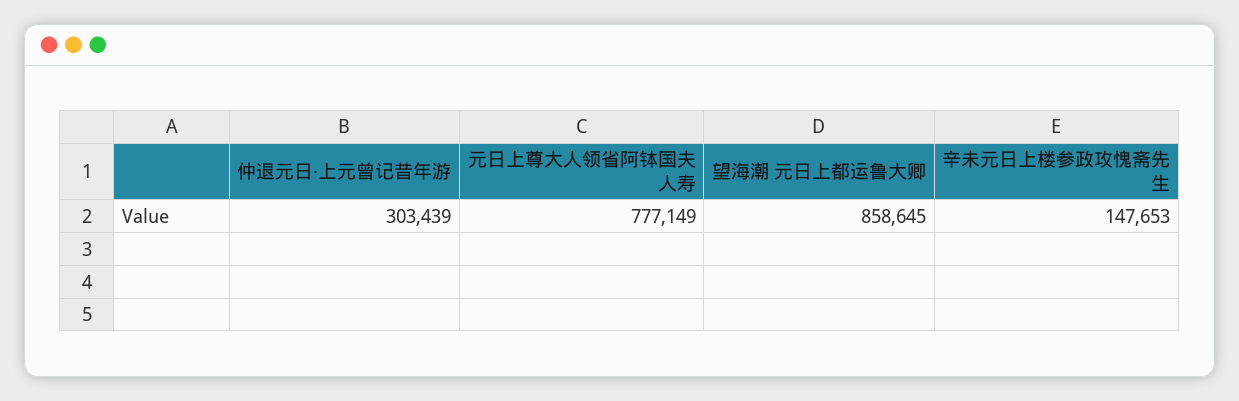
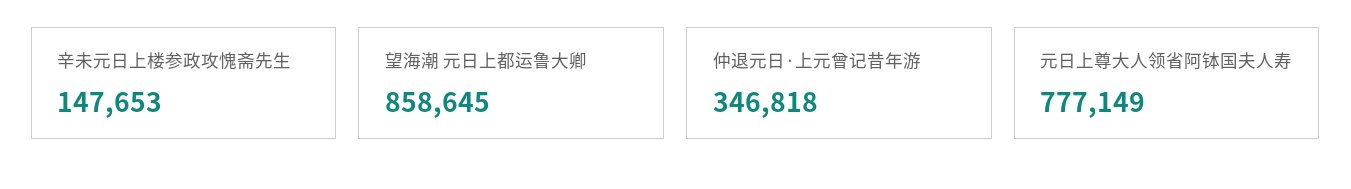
  {
-   "仲退元日·上元曾记昔年游": 303439,
+   "仲退元日·上元曾记昔年游": 346818,
    "元日上尊大人领省阿钵国夫人寿": 777149,
    "望海潮 元日上都运鲁大卿": 858645,
    "辛未元日上楼参政攻愧斋先生": 147653
  }

